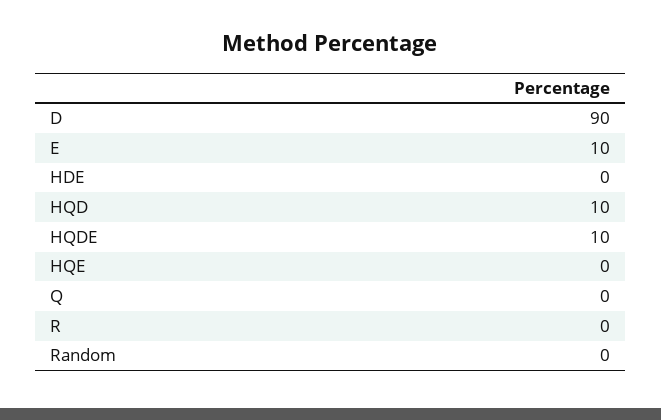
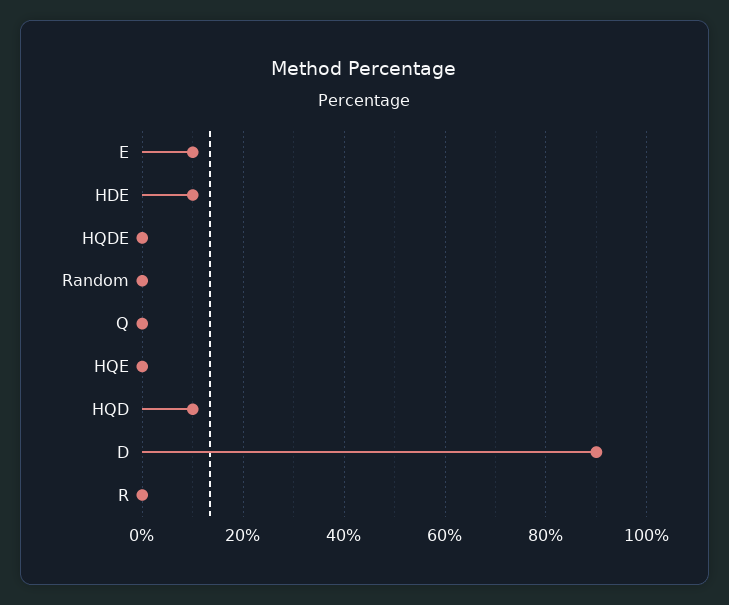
  {
    "D": 90,
    "E": 10,
-   "HDE": 0,
+   "HDE": 10,
    "HQD": 10,
-   "HQDE": 10,
+   "HQDE": 0,
    "HQE": 0,
    "Q": 0,
    "R": 0,
    "Random": 0
  }

